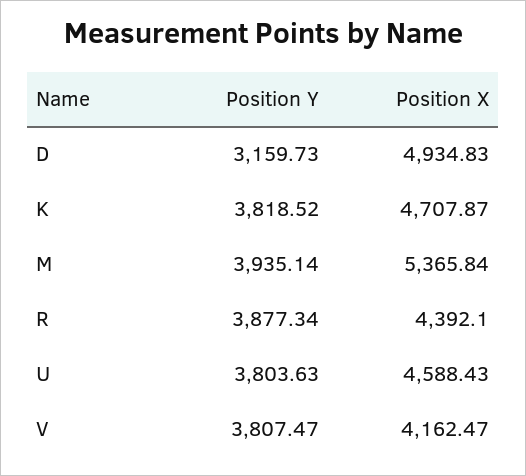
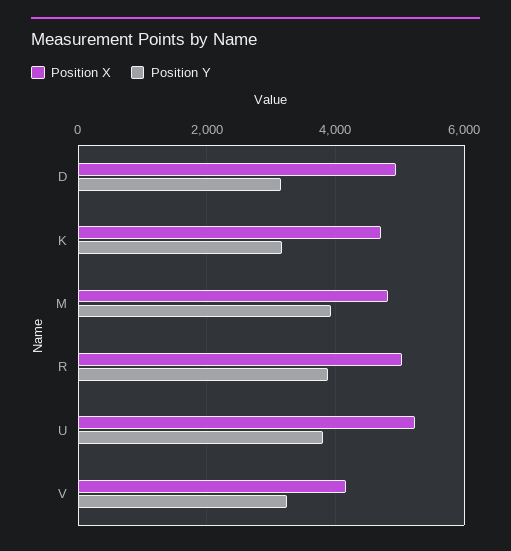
  {
    "Position Y": {
      "D": 3159.73,
-     "K": 3818.52,
+     "K": 3200,
      "M": 3935.14,
      "R": 3877.34,
      "U": 3803.63,
-     "V": 3807.47
+     "V": 3200
    },
    "Position X": {
      "D": 4934.83,
      "K": 4707.87,
-     "M": 5365.84,
+     "M": 4800,
-     "R": 4392.1,
+     "R": 5000,
-     "U": 4588.43,
+     "U": 5200,
      "V": 4162.47
    }
  }

